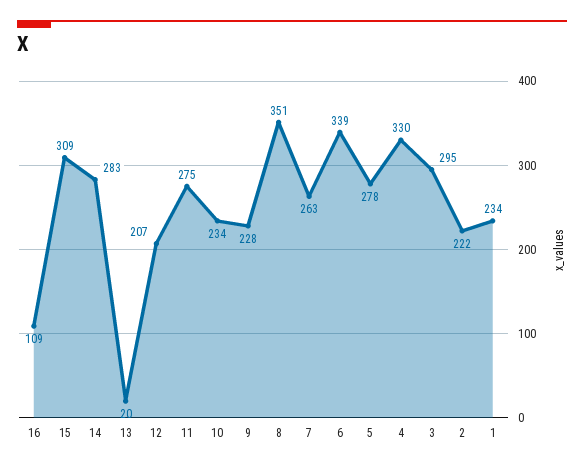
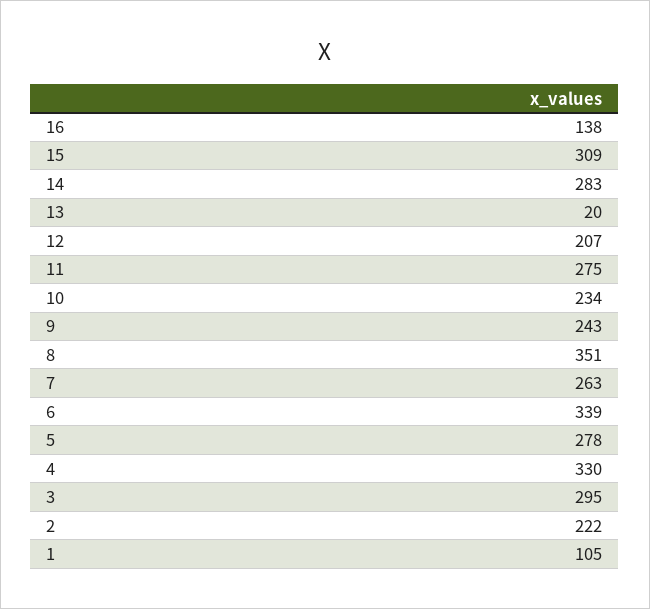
  {
-   "16": 109,
+   "16": 138,
    "15": 309,
    "14": 283,
    "13": 20,
    "12": 207,
    "11": 275,
    "10": 234,
-   "9": 228,
+   "9": 243,
    "8": 351,
    "7": 263,
    "6": 339,
    "5": 278,
    "4": 330,
    "3": 295,
    "2": 222,
-   "1": 234
+   "1": 105
  }

